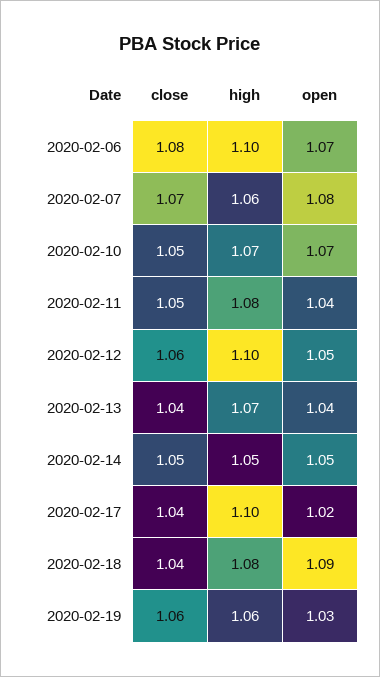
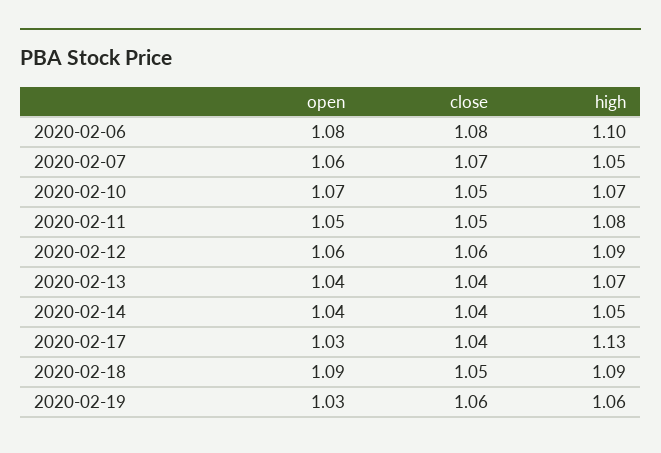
  {
    "close": {
      "2020-02-06": 1.08,
      "2020-02-07": 1.07,
      "2020-02-10": 1.05,
      "2020-02-11": 1.05,
      "2020-02-12": 1.06,
      "2020-02-13": 1.04,
-     "2020-02-14": 1.05,
+     "2020-02-14": 1.04,
      "2020-02-17": 1.04,
-     "2020-02-18": 1.04,
+     "2020-02-18": 1.05,
      "2020-02-19": 1.06
    },
    "high": {
      "2020-02-06": 1.1,
-     "2020-02-07": 1.06,
+     "2020-02-07": 1.05,
      "2020-02-10": 1.07,
      "2020-02-11": 1.08,
-     "2020-02-12": 1.1,
+     "2020-02-12": 1.09,
      "2020-02-13": 1.07,
      "2020-02-14": 1.05,
-     "2020-02-17": 1.1,
+     "2020-02-17": 1.13,
-     "2020-02-18": 1.08,
+     "2020-02-18": 1.09,
      "2020-02-19": 1.06
    },
    "open": {
-     "2020-02-06": 1.07,
+     "2020-02-06": 1.08,
-     "2020-02-07": 1.08,
+     "2020-02-07": 1.06,
      "2020-02-10": 1.07,
-     "2020-02-11": 1.04,
+     "2020-02-11": 1.05,
-     "2020-02-12": 1.05,
+     "2020-02-12": 1.06,
      "2020-02-13": 1.04,
-     "2020-02-14": 1.05,
+     "2020-02-14": 1.04,
-     "2020-02-17": 1.02,
+     "2020-02-17": 1.03,
      "2020-02-18": 1.09,
      "2020-02-19": 1.03
    }
  }

